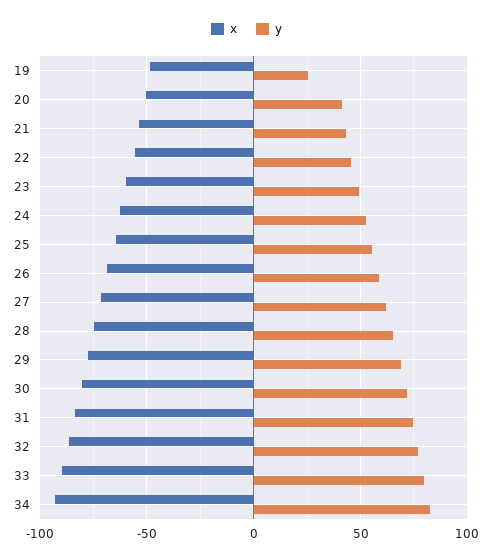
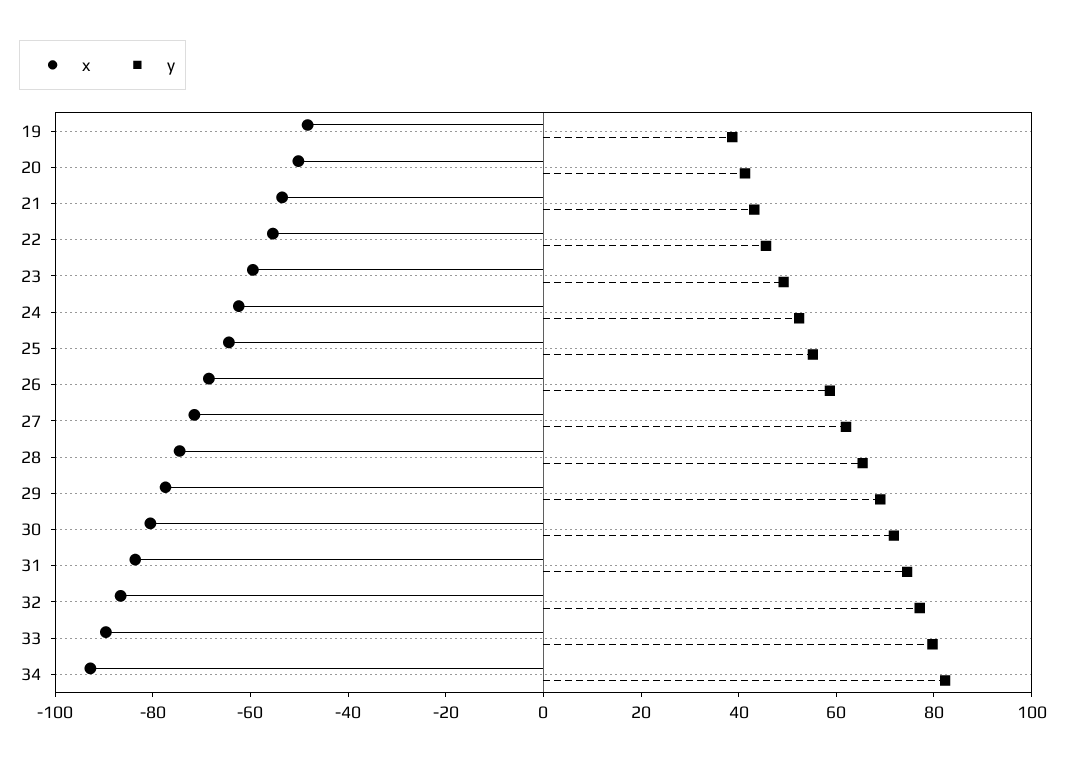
  {
    "x": {
      "19": -50,
      "20": -50,
      "21": -55,
      "22": -55,
      "23": -60,
      "24": -60,
      "25": -65,
      "26": -70,
      "27": -70,
      "28": -75,
      "29": -75,
      "30": -80,
      "31": -85,
      "32": -85,
      "33": -90,
      "34": -95
    },
    "y": {
-     "19": 25,
+     "19": 40,
      "20": 40,
      "21": 45,
      "22": 45,
      "23": 50,
      "24": 50,
      "25": 55,
      "26": 60,
      "27": 60,
      "28": 65,
      "29": 70,
      "30": 70,
      "31": 75,
      "32": 75,
      "33": 80,
      "34": 80
    }
  }

